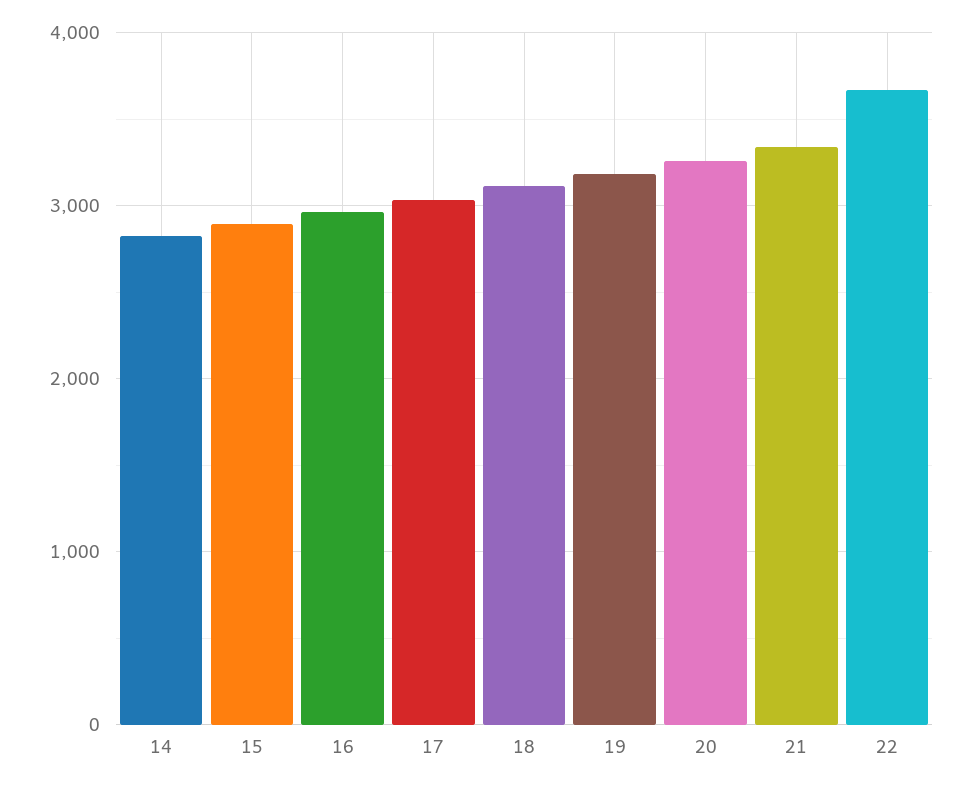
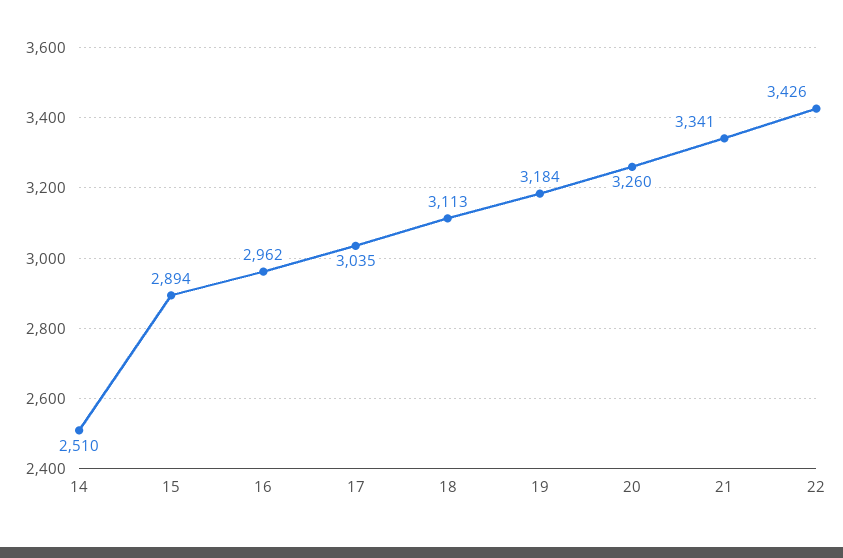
  {
-   "14": 2800,
+   "14": 2510,
    "15": 2894,
    "16": 2962,
    "17": 3035,
    "18": 3113,
    "19": 3184,
    "20": 3260,
    "21": 3341,
-   "22": 3700
+   "22": 3426
  }

